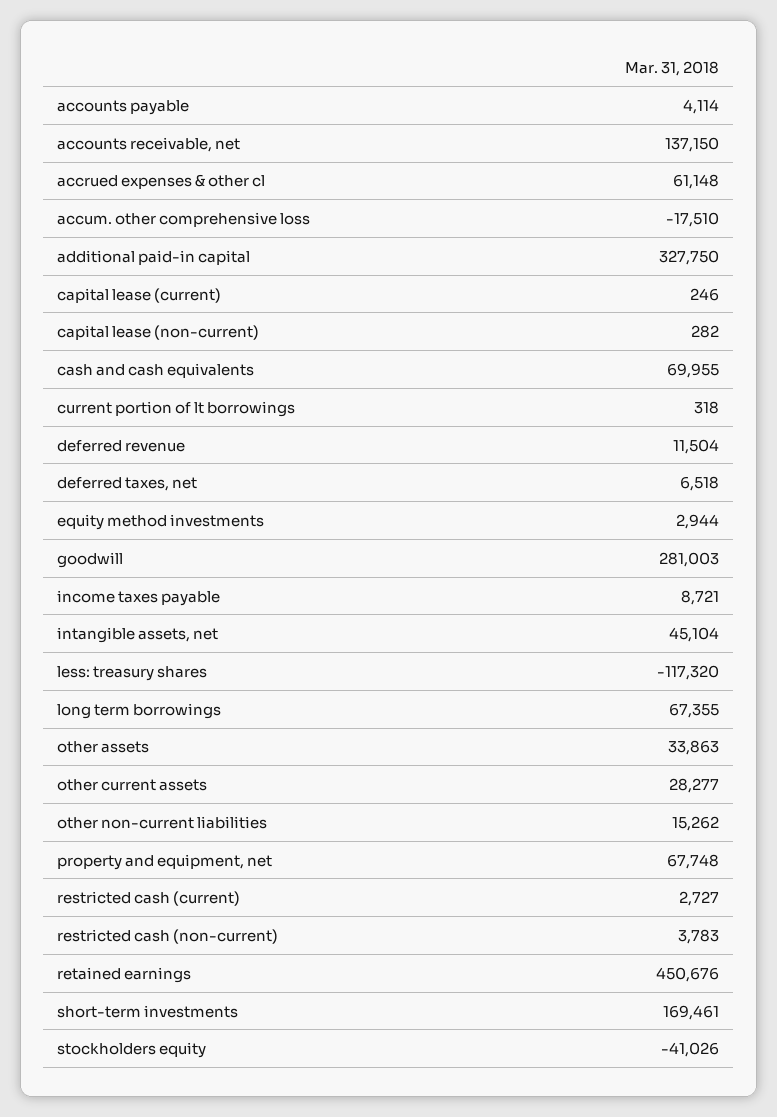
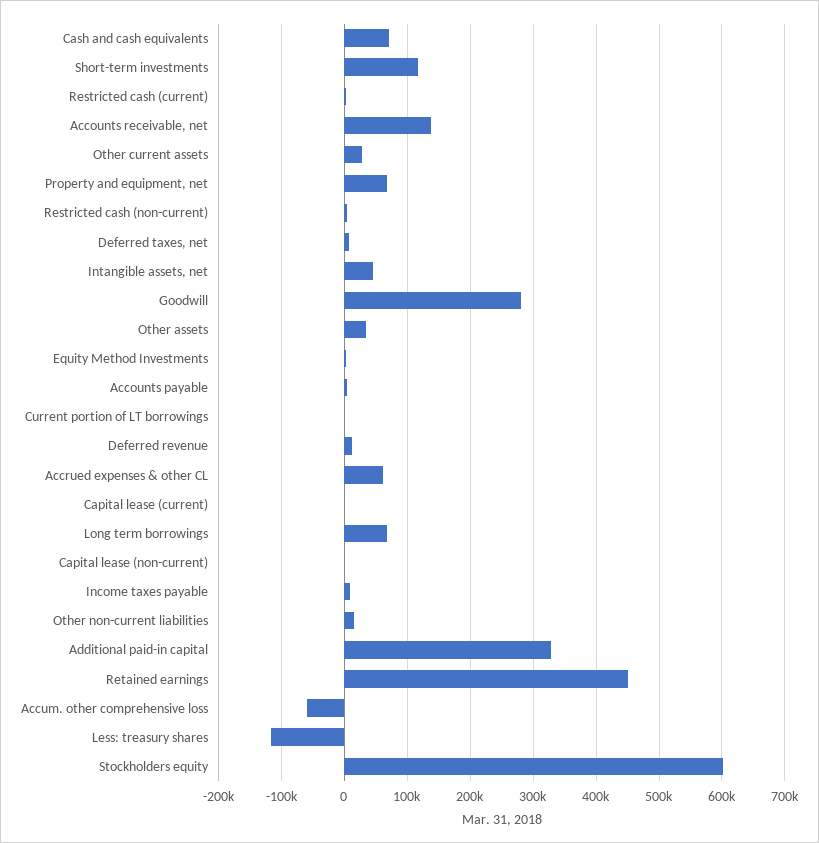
  {
    "accounts payable": 4114,
    "accounts receivable, net": 137150,
    "accrued expenses & other cl": 61148,
-   "accum. other comprehensive loss": -17510,
+   "accum. other comprehensive loss": -60000,
    "additional paid-in capital": 327750,
    "capital lease (current)": 246,
    "capital lease (non-current)": 282,
    "cash and cash equivalents": 69955,
    "current portion of lt borrowings": 318,
    "deferred revenue": 11504,
    "deferred taxes, net": 6518,
    "equity method investments": 2944,
    "goodwill": 281003,
    "income taxes payable": 8721,
    "intangible assets, net": 45104,
    "less: treasury shares": -117320,
    "long term borrowings": 67355,
    "other assets": 33863,
    "other current assets": 28277,
    "other non-current liabilities": 15262,
    "property and equipment, net": 67748,
    "restricted cash (current)": 2727,
    "restricted cash (non-current)": 3783,
    "retained earnings": 450676,
-   "short-term investments": 169461,
+   "short-term investments": 120000,
-   "stockholders equity": -41026
+   "stockholders equity": 600000
  }

